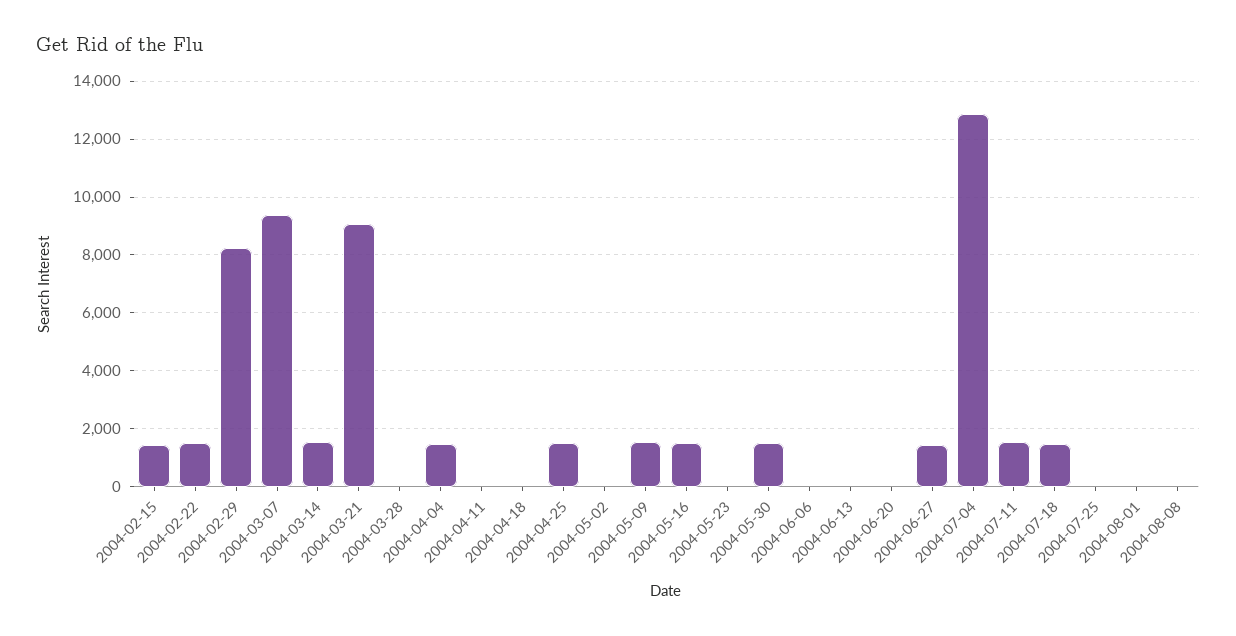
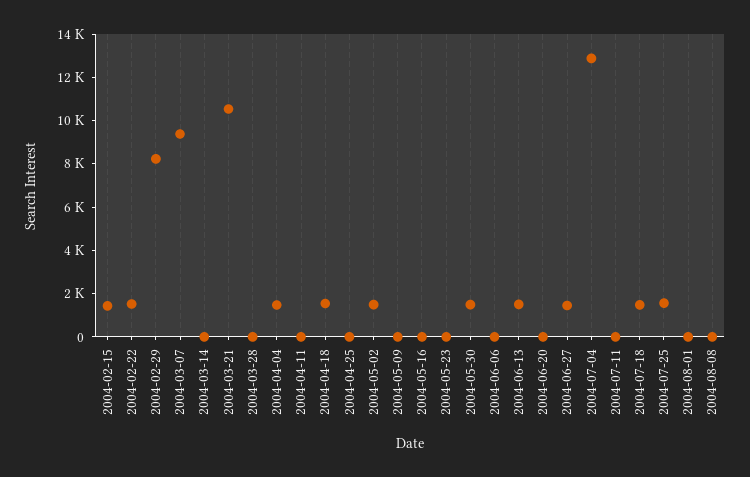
  {
    "2004-02-15": 1500,
    "2004-02-22": 1500,
    "2004-02-29": 8250,
    "2004-03-07": 9500,
-   "2004-03-14": 1500,
+   "2004-03-14": 0,
-   "2004-03-21": 9000,
+   "2004-03-21": 10500,
    "2004-03-28": 0,
    "2004-04-04": 1500,
    "2004-04-11": 0,
-   "2004-04-18": 0,
+   "2004-04-18": 1500,
-   "2004-04-25": 1500,
+   "2004-04-25": 0,
-   "2004-05-02": 0,
+   "2004-05-02": 1500,
-   "2004-05-09": 1500,
+   "2004-05-09": 0,
-   "2004-05-16": 1500,
+   "2004-05-16": 0,
    "2004-05-23": 0,
    "2004-05-30": 1500,
    "2004-06-06": 0,
-   "2004-06-13": 0,
+   "2004-06-13": 1500,
    "2004-06-20": 0,
    "2004-06-27": 1500,
    "2004-07-04": 13000,
-   "2004-07-11": 1500,
+   "2004-07-11": 0,
    "2004-07-18": 1500,
-   "2004-07-25": 0,
+   "2004-07-25": 1500,
    "2004-08-01": 0,
    "2004-08-08": 0
  }

